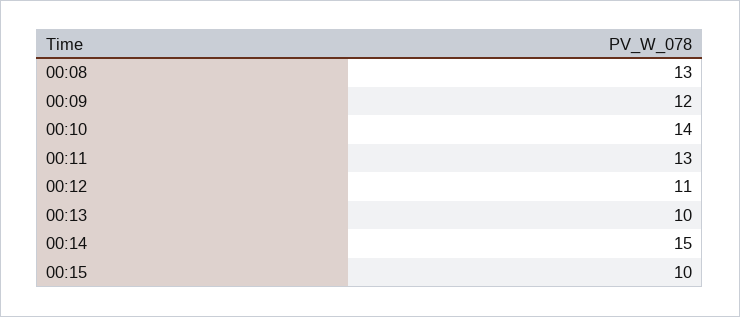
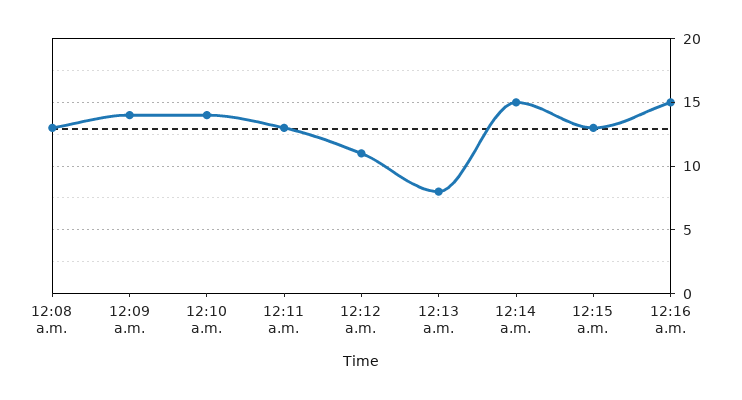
  {
    "00:08": 13,
-   "00:09": 12,
+   "00:09": 14,
    "00:10": 14,
    "00:11": 13,
    "00:12": 11,
-   "00:13": 10,
+   "00:13": 8,
    "00:14": 15,
-   "00:15": 10
+   "00:15": 13,
+   "12:16 a.m.": 15
  }

